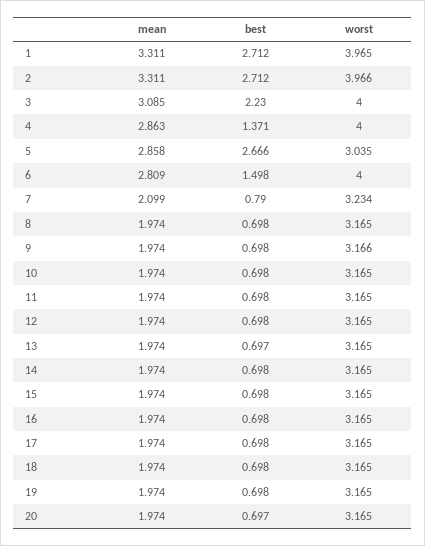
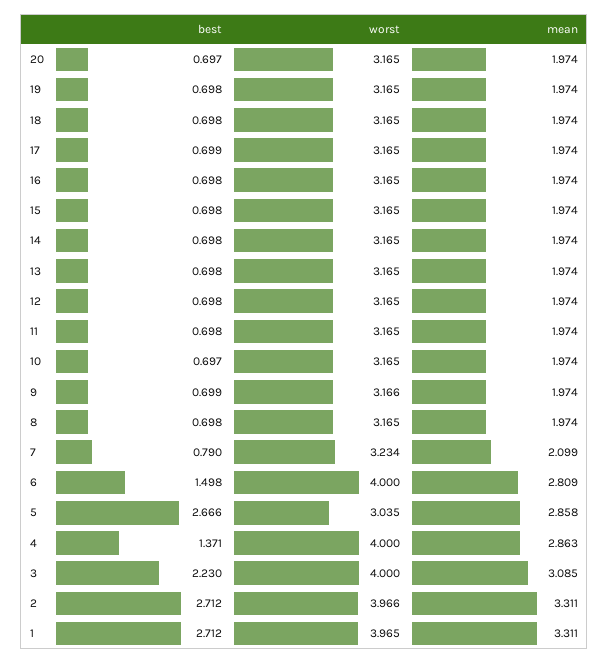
  {
    "mean": {
      "1": 3.311,
      "2": 3.311,
      "3": 3.085,
      "4": 2.863,
      "5": 2.858,
      "6": 2.809,
      "7": 2.099,
      "8": 1.974,
      "9": 1.974,
      "10": 1.974,
      "11": 1.974,
      "12": 1.974,
      "13": 1.974,
      "14": 1.974,
      "15": 1.974,
      "16": 1.974,
      "17": 1.974,
      "18": 1.974,
      "19": 1.974,
      "20": 1.974
    },
    "best": {
      "1": 2.712,
      "2": 2.712,
      "3": 2.23,
      "4": 1.371,
      "5": 2.666,
      "6": 1.498,
      "7": 0.79,
      "8": 0.698,
-     "9": 0.698,
+     "9": 0.699,
-     "10": 0.698,
+     "10": 0.697,
      "11": 0.698,
      "12": 0.698,
-     "13": 0.697,
+     "13": 0.698,
      "14": 0.698,
      "15": 0.698,
      "16": 0.698,
-     "17": 0.698,
+     "17": 0.699,
      "18": 0.698,
      "19": 0.698,
      "20": 0.697
    },
    "worst": {
      "1": 3.965,
      "2": 3.966,
      "3": 4,
      "4": 4,
      "5": 3.035,
      "6": 4,
      "7": 3.234,
      "8": 3.165,
      "9": 3.166,
      "10": 3.165,
      "11": 3.165,
      "12": 3.165,
      "13": 3.165,
      "14": 3.165,
      "15": 3.165,
      "16": 3.165,
      "17": 3.165,
      "18": 3.165,
      "19": 3.165,
      "20": 3.165
    }
  }

